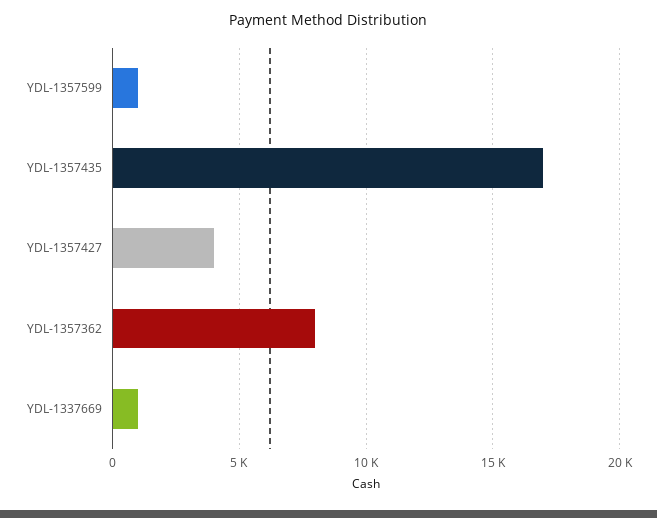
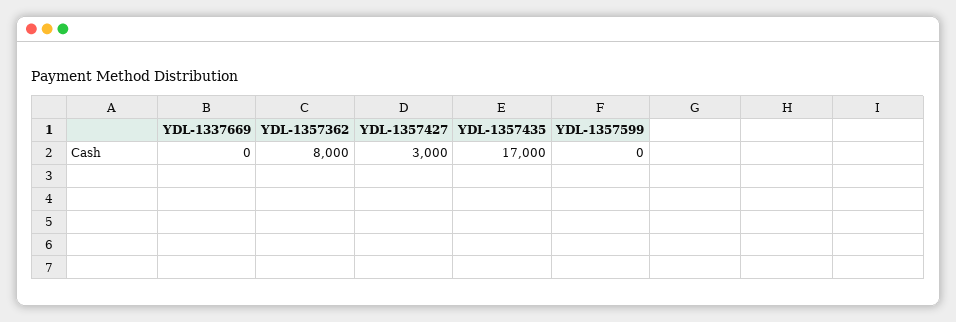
  {
-   "YDL-1357599": 1000,
+   "YDL-1357599": 0,
    "YDL-1357435": 17000,
-   "YDL-1357427": 4000,
+   "YDL-1357427": 3000,
    "YDL-1357362": 8000,
-   "YDL-1337669": 1000
+   "YDL-1337669": 0
  }

